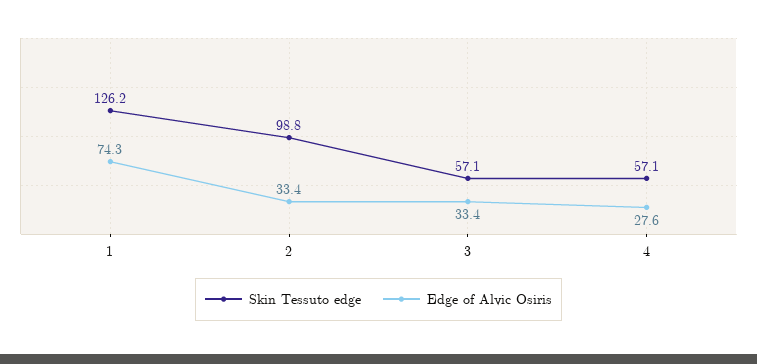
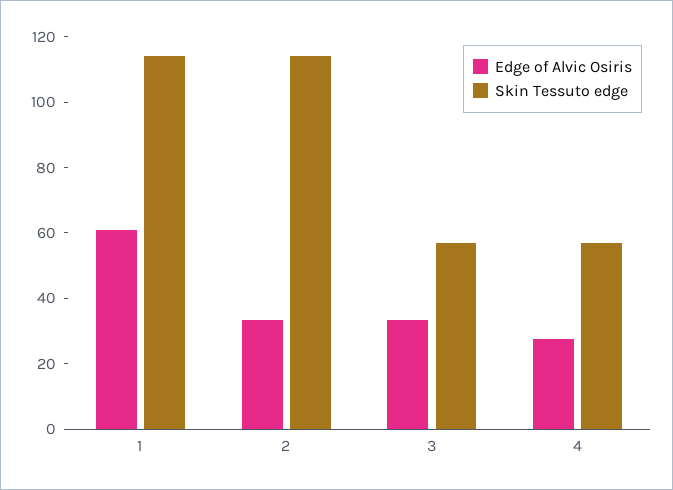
  {
    "Skin Tessuto edge": {
-     "1": 126.2,
+     "1": 115,
-     "2": 98.8,
+     "2": 115,
      "3": 57.1,
      "4": 57.1
    },
    "Edge of Alvic Osiris": {
-     "1": 74.3,
+     "1": 60,
      "2": 33.4,
      "3": 33.4,
      "4": 27.6
    }
  }

